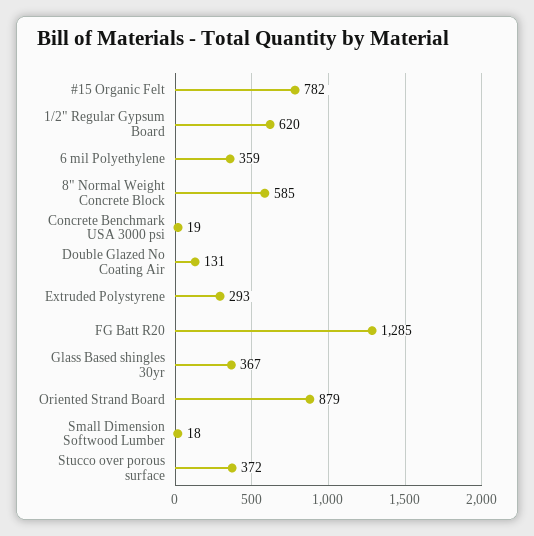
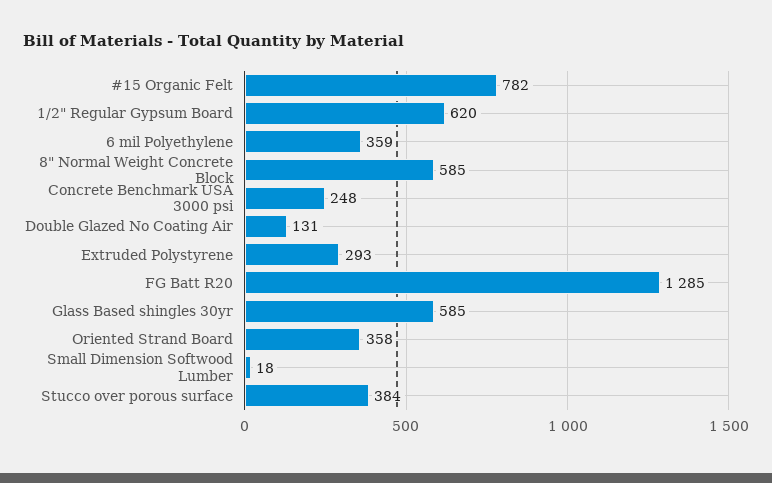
  {
    "#15 Organic Felt": 782,
    "1/2\" Regular Gypsum Board": 620,
    "6 mil Polyethylene": 359,
    "8\" Normal Weight Concrete Block": 585,
-   "Concrete Benchmark USA 3000 psi": 19,
+   "Concrete Benchmark USA 3000 psi": 248,
    "Double Glazed No Coating Air": 131,
    "Extruded Polystyrene": 293,
    "FG Batt R20": 1285,
-   "Glass Based shingles 30yr": 367,
+   "Glass Based shingles 30yr": 585,
-   "Oriented Strand Board": 879,
+   "Oriented Strand Board": 358,
    "Small Dimension Softwood Lumber": 18,
-   "Stucco over porous surface": 372
+   "Stucco over porous surface": 384
  }

